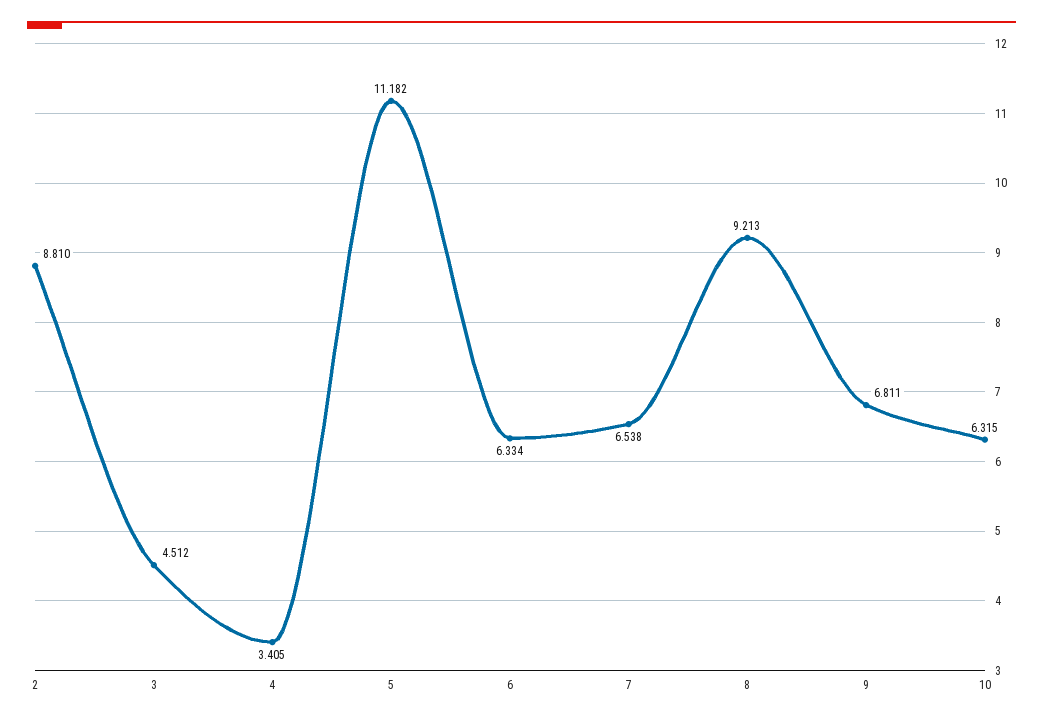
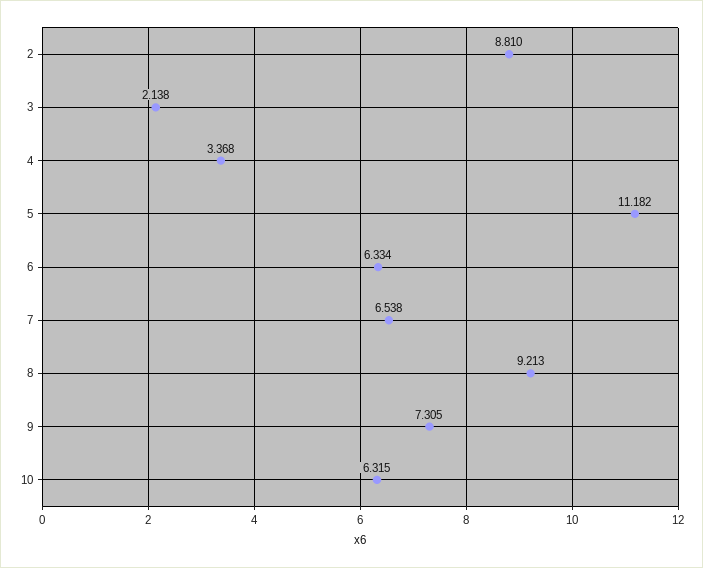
  {
    "2": 8.81,
-   "3": 4.512,
+   "3": 2.138,
-   "4": 3.405,
+   "4": 3.368,
    "5": 11.182,
    "6": 6.334,
    "7": 6.538,
    "8": 9.213,
-   "9": 6.811,
+   "9": 7.305,
    "10": 6.315
  }

